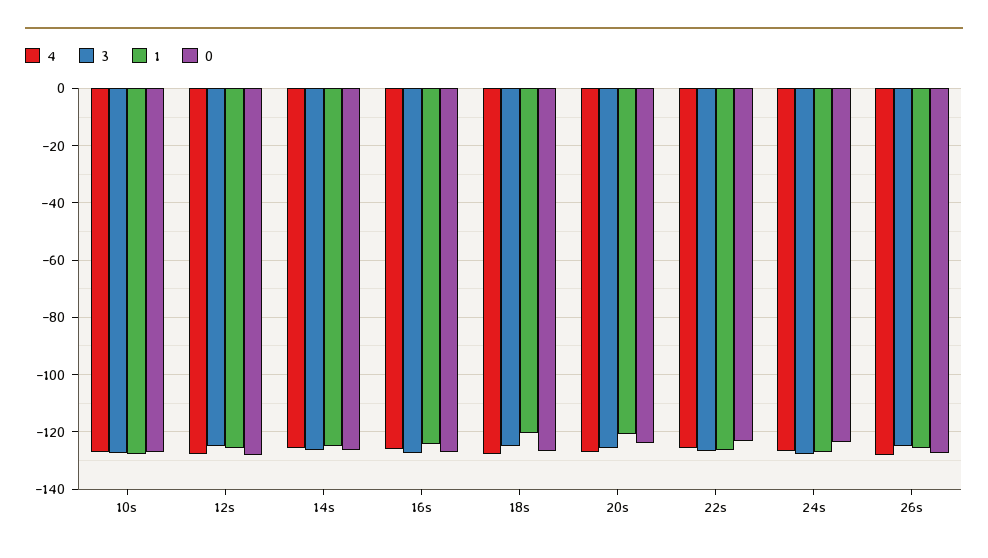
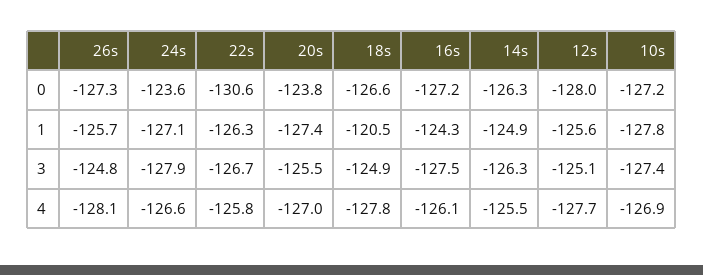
  {
    "4": {
      "10s": -126.9,
      "12s": -127.7,
      "14s": -125.5,
      "16s": -126.1,
      "18s": -127.8,
      "20s": -127,
      "22s": -125.8,
      "24s": -126.6,
      "26s": -128.1
    },
    "3": {
      "10s": -127.4,
      "12s": -125.1,
      "14s": -126.3,
      "16s": -127.5,
      "18s": -124.9,
      "20s": -125.5,
      "22s": -126.7,
      "24s": -127.9,
      "26s": -124.8
    },
    "1": {
      "10s": -127.8,
      "12s": -125.6,
      "14s": -124.9,
      "16s": -124.3,
      "18s": -120.5,
-     "20s": -120,
+     "20s": -127.4,
      "22s": -126.3,
      "24s": -127.1,
      "26s": -125.7
    },
    "0": {
      "10s": -127.2,
      "12s": -128,
      "14s": -126.3,
      "16s": -127.2,
      "18s": -126.6,
      "20s": -123.8,
-     "22s": -122.5,
+     "22s": -130.6,
      "24s": -123.6,
      "26s": -127.3
    }
  }

